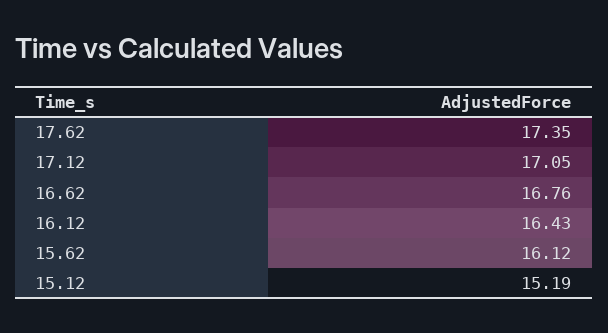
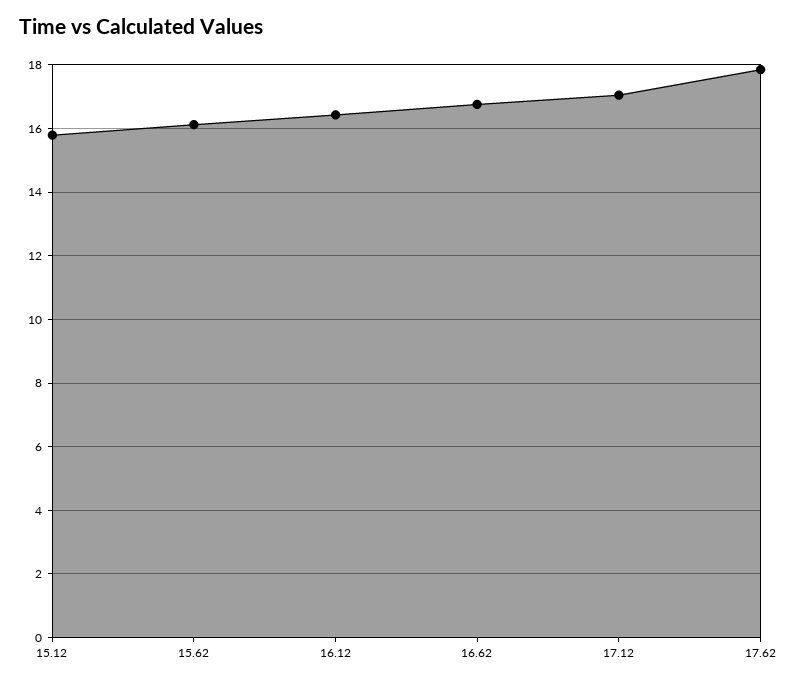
  {
-   "17.62": 17.35,
+   "17.62": 17.8,
    "17.12": 17.05,
    "16.62": 16.76,
    "16.12": 16.43,
    "15.62": 16.12,
-   "15.12": 15.19
+   "15.12": 15.8
  }

